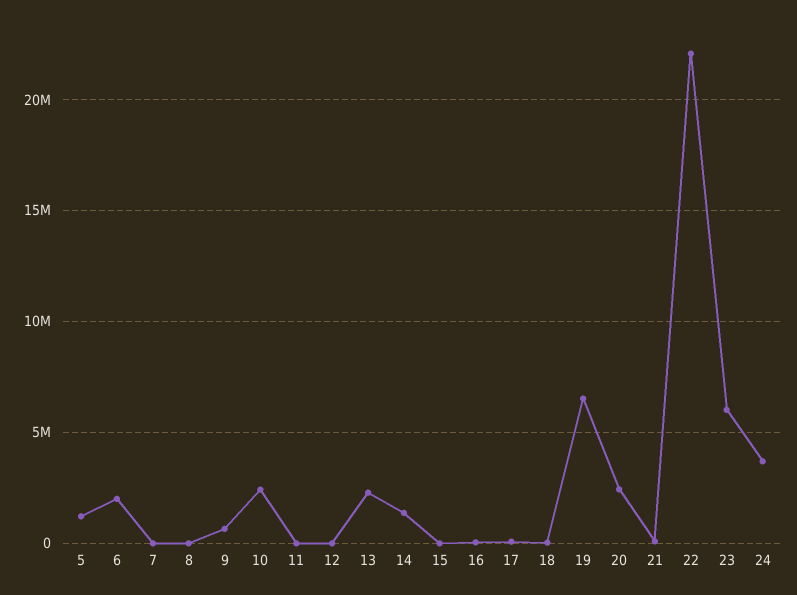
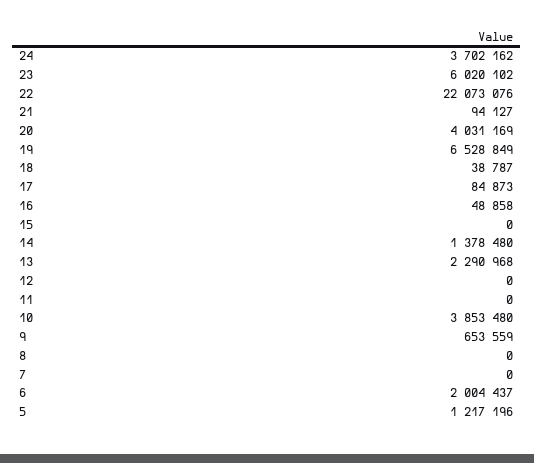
  {
    "5": 1217196,
    "6": 2004437,
    "7": 0,
    "8": 0,
    "9": 653559,
-   "10": 2500000,
+   "10": 3853480,
    "11": 0,
    "12": 0,
    "13": 2290968,
    "14": 1378480,
    "15": 0,
    "16": 48858,
    "17": 84873,
    "18": 38787,
    "19": 6528849,
-   "20": 2500000,
+   "20": 4031169,
    "21": 94127,
    "22": 22073076,
    "23": 6020102,
    "24": 3702162
  }

